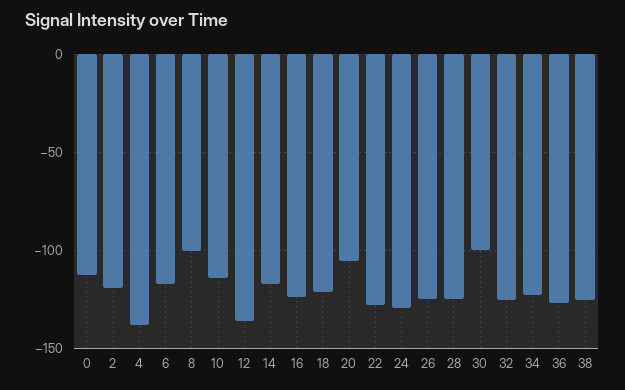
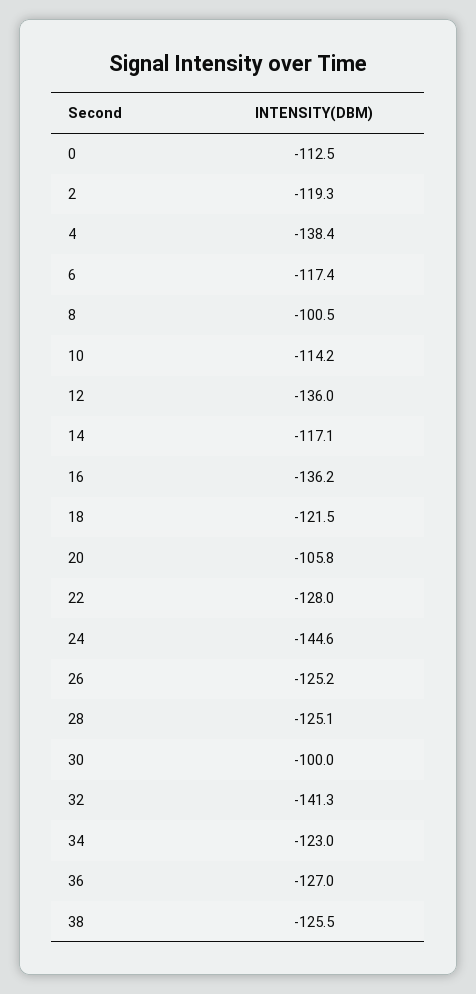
  {
    "0": -112.5,
    "2": -119.3,
    "4": -138.4,
    "6": -117.4,
    "8": -100.5,
    "10": -114.2,
    "12": -136,
    "14": -117.1,
-   "16": -125,
+   "16": -136.2,
    "18": -121.5,
    "20": -105.8,
    "22": -128,
-   "24": -130,
+   "24": -144.6,
    "26": -125.2,
    "28": -125.1,
    "30": -100,
-   "32": -125,
+   "32": -141.3,
    "34": -123,
    "36": -127,
    "38": -125.5
  }

